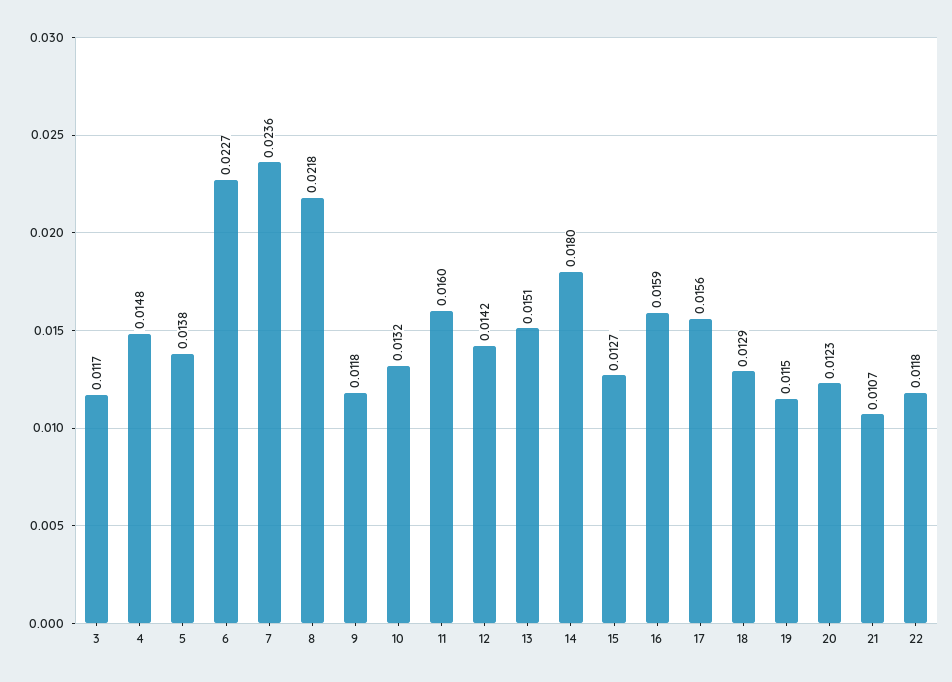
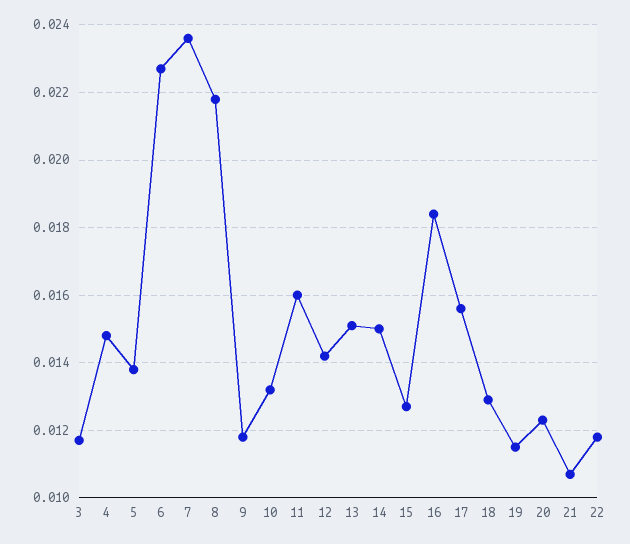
  {
    "3": 0.0117,
    "4": 0.0148,
    "5": 0.0138,
    "6": 0.0227,
    "7": 0.0236,
    "8": 0.0218,
    "9": 0.0118,
    "10": 0.0132,
    "11": 0.016,
    "12": 0.0142,
    "13": 0.0151,
-   "14": 0.018,
+   "14": 0.015,
    "15": 0.0127,
-   "16": 0.0159,
+   "16": 0.0185,
    "17": 0.0156,
    "18": 0.0129,
    "19": 0.0115,
    "20": 0.0123,
    "21": 0.0107,
    "22": 0.0118
  }

